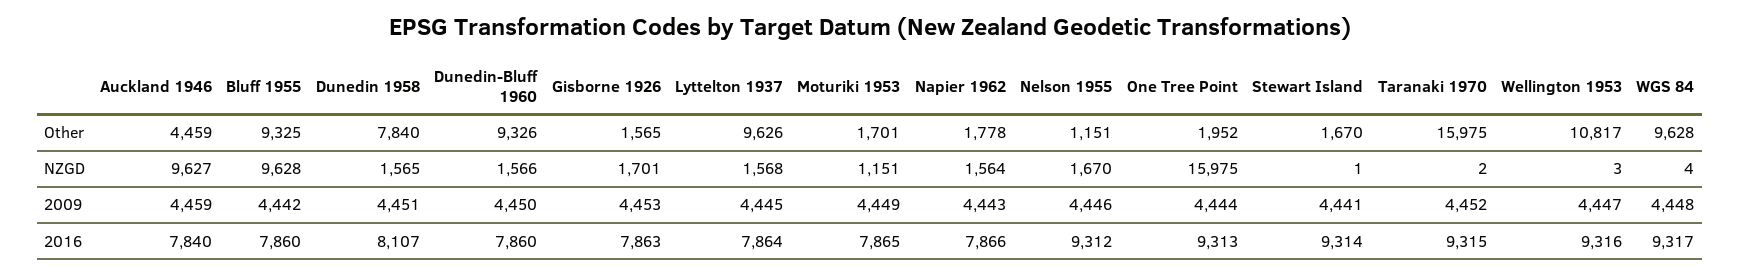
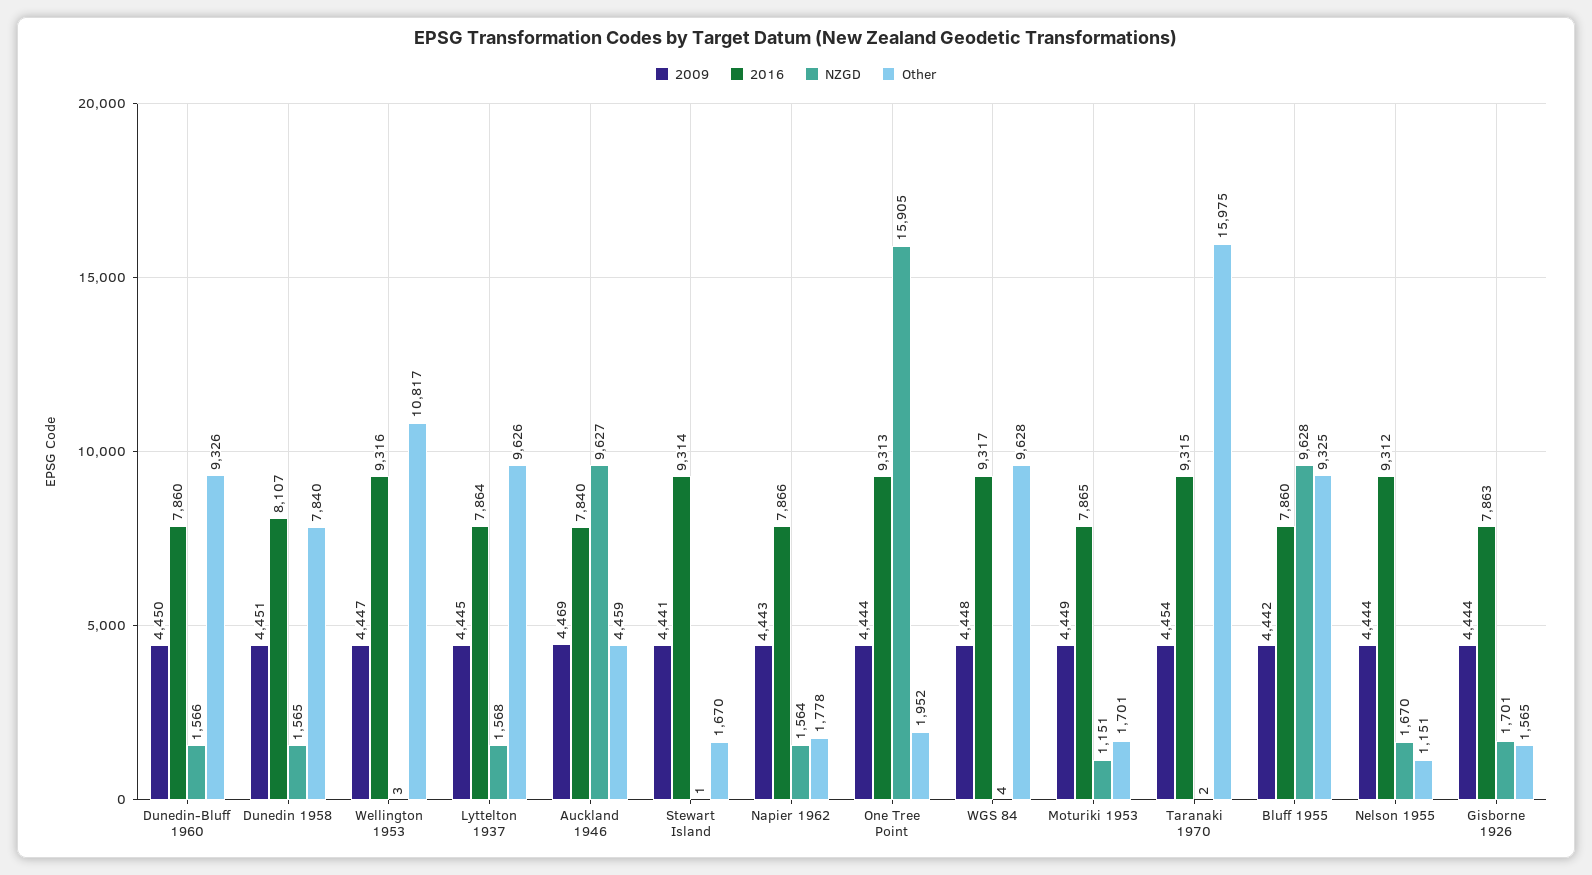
  {
    "Other": {
      "Auckland 1946": 4459,
      "Bluff 1955": 9325,
      "Dunedin 1958": 7840,
      "Dunedin-Bluff 1960": 9326,
      "Gisborne 1926": 1565,
      "Lyttelton 1937": 9626,
      "Moturiki 1953": 1701,
      "Napier 1962": 1778,
      "Nelson 1955": 1151,
      "One Tree Point": 1952,
      "Stewart Island": 1670,
      "Taranaki 1970": 15975,
      "Wellington 1953": 10817,
      "WGS 84": 9628
    },
    "NZGD": {
      "Auckland 1946": 9627,
      "Bluff 1955": 9628,
      "Dunedin 1958": 1565,
      "Dunedin-Bluff 1960": 1566,
      "Gisborne 1926": 1701,
      "Lyttelton 1937": 1568,
      "Moturiki 1953": 1151,
      "Napier 1962": 1564,
      "Nelson 1955": 1670,
-     "One Tree Point": 15975,
+     "One Tree Point": 15905,
      "Stewart Island": 1,
      "Taranaki 1970": 2,
      "Wellington 1953": 3,
      "WGS 84": 4
    },
    "2009": {
-     "Auckland 1946": 4459,
+     "Auckland 1946": 4469,
      "Bluff 1955": 4442,
      "Dunedin 1958": 4451,
      "Dunedin-Bluff 1960": 4450,
-     "Gisborne 1926": 4453,
+     "Gisborne 1926": 4444,
      "Lyttelton 1937": 4445,
      "Moturiki 1953": 4449,
      "Napier 1962": 4443,
-     "Nelson 1955": 4446,
+     "Nelson 1955": 4444,
      "One Tree Point": 4444,
      "Stewart Island": 4441,
-     "Taranaki 1970": 4452,
+     "Taranaki 1970": 4454,
      "Wellington 1953": 4447,
      "WGS 84": 4448
    },
    "2016": {
      "Auckland 1946": 7840,
      "Bluff 1955": 7860,
      "Dunedin 1958": 8107,
      "Dunedin-Bluff 1960": 7860,
      "Gisborne 1926": 7863,
      "Lyttelton 1937": 7864,
      "Moturiki 1953": 7865,
      "Napier 1962": 7866,
      "Nelson 1955": 9312,
      "One Tree Point": 9313,
      "Stewart Island": 9314,
      "Taranaki 1970": 9315,
      "Wellington 1953": 9316,
      "WGS 84": 9317
    }
  }

